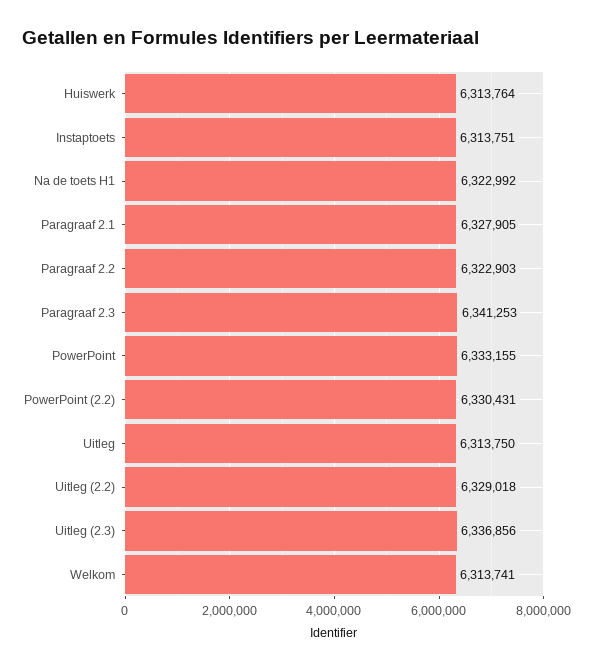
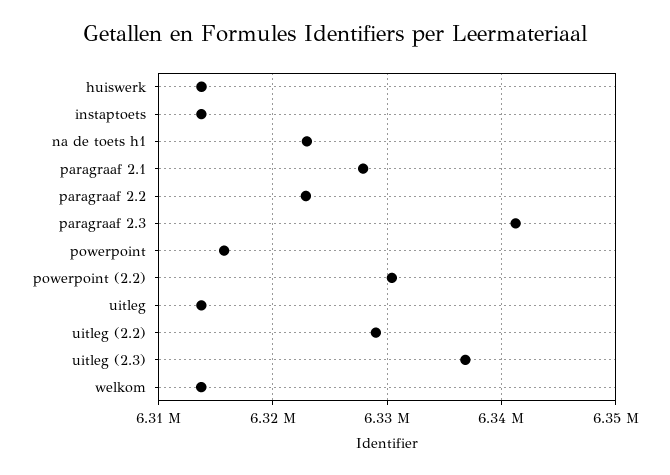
  {
    "Huiswerk": 6313764,
    "Instaptoets": 6313751,
    "Na de toets H1": 6322992,
    "Paragraaf 2.1": 6327905,
    "Paragraaf 2.2": 6322903,
    "Paragraaf 2.3": 6341253,
-   "PowerPoint": 6333155,
+   "PowerPoint": 6316000,
    "PowerPoint (2.2)": 6330431,
    "Uitleg": 6313750,
    "Uitleg (2.2)": 6329018,
    "Uitleg (2.3)": 6336856,
    "Welkom": 6313741
  }

